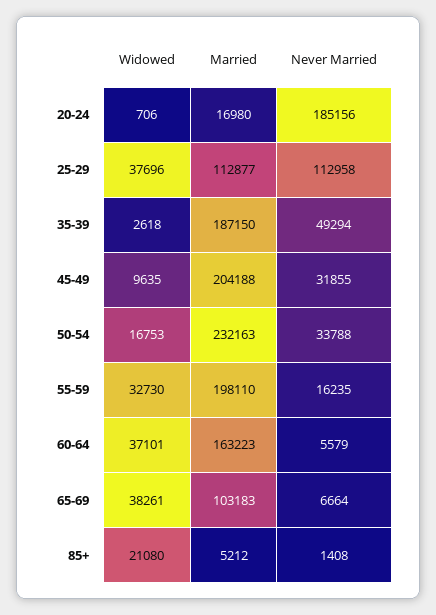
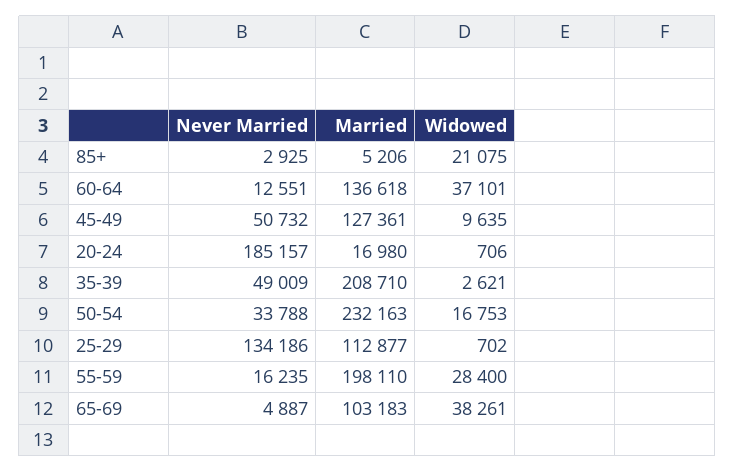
  {
    "Widowed": {
      "20-24": 706,
-     "25-29": 37696,
+     "25-29": 702,
-     "35-39": 2618,
+     "35-39": 2621,
      "45-49": 9635,
      "50-54": 16753,
-     "55-59": 32730,
+     "55-59": 28400,
      "60-64": 37101,
      "65-69": 38261,
-     "85+": 21080
+     "85+": 21075
    },
    "Married": {
      "20-24": 16980,
      "25-29": 112877,
-     "35-39": 187150,
+     "35-39": 208710,
-     "45-49": 204188,
+     "45-49": 127361,
      "50-54": 232163,
      "55-59": 198110,
-     "60-64": 163223,
+     "60-64": 136618,
      "65-69": 103183,
-     "85+": 5212
+     "85+": 5206
    },
    "Never Married": {
-     "20-24": 185156,
+     "20-24": 185157,
-     "25-29": 112958,
+     "25-29": 134186,
-     "35-39": 49294,
+     "35-39": 49009,
-     "45-49": 31855,
+     "45-49": 50732,
      "50-54": 33788,
      "55-59": 16235,
-     "60-64": 5579,
+     "60-64": 12551,
-     "65-69": 6664,
+     "65-69": 4887,
-     "85+": 1408
+     "85+": 2925
    }
  }

